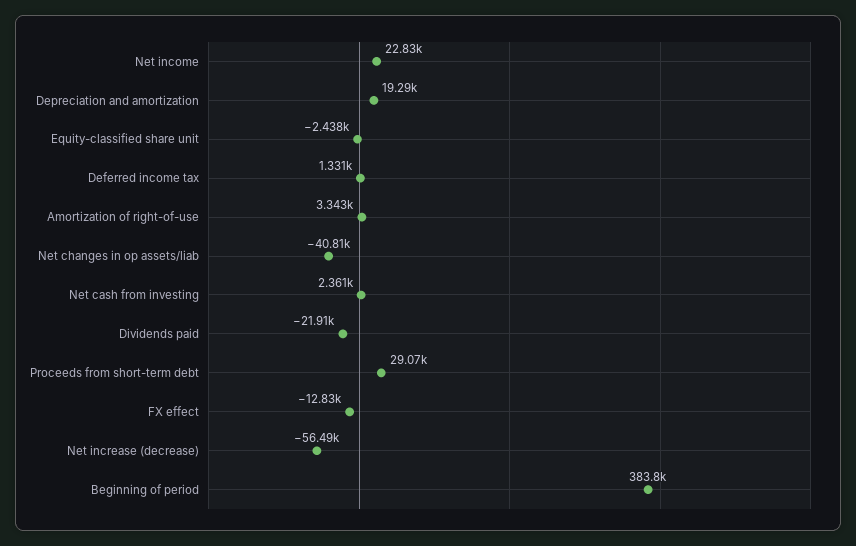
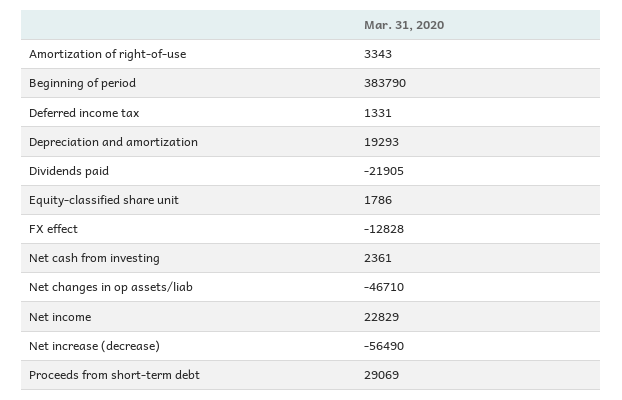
  {
    "Net income": 22829,
    "Depreciation and amortization": 19293,
-   "Equity-classified share unit": -2438,
+   "Equity-classified share unit": 1786,
    "Deferred income tax": 1331,
    "Amortization of right-of-use": 3343,
-   "Net changes in op assets/liab": -40810,
+   "Net changes in op assets/liab": -46710,
    "Net cash from investing": 2361,
    "Dividends paid": -21905,
    "Proceeds from short-term debt": 29069,
    "FX effect": -12828,
    "Net increase (decrease)": -56490,
    "Beginning of period": 383790
  }

